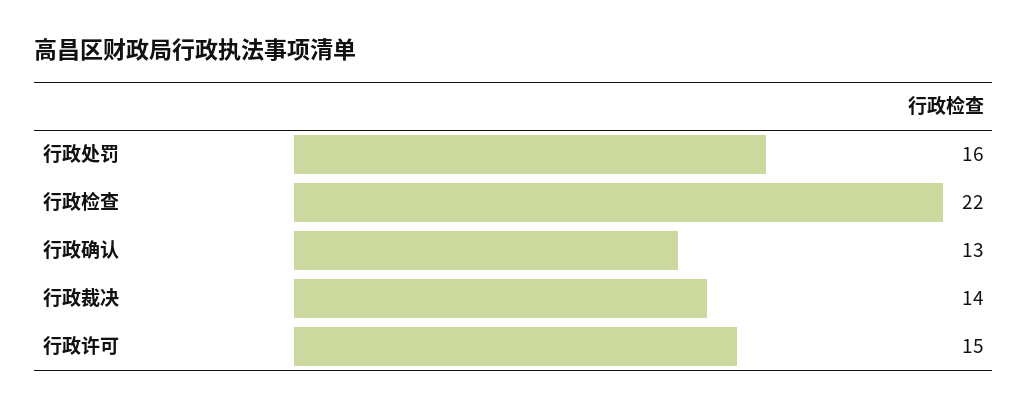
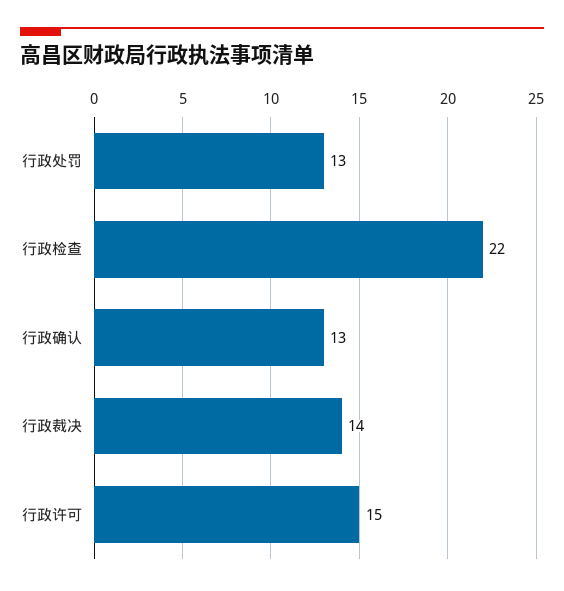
  {
-   "行政处罚": 16,
+   "行政处罚": 13,
    "行政检查": 22,
    "行政确认": 13,
    "行政裁决": 14,
    "行政许可": 15
  }

